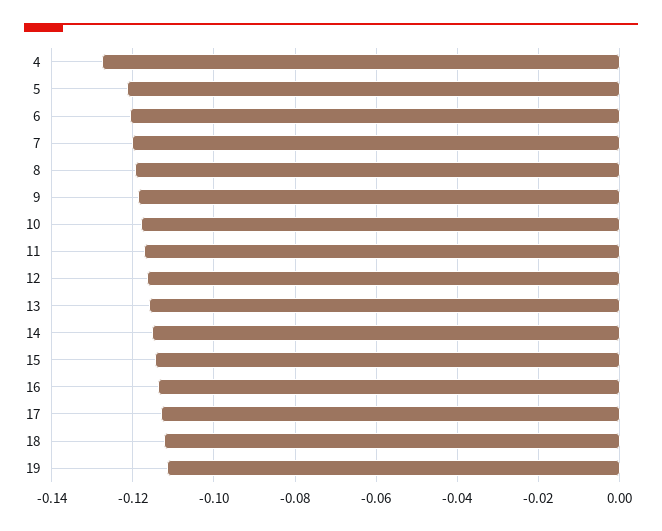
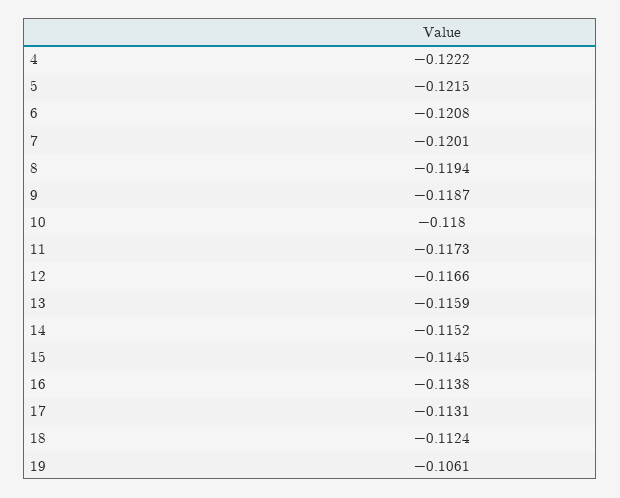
  {
-   "4": -0.128,
+   "4": -0.1222,
    "5": -0.1215,
    "6": -0.1208,
    "7": -0.1201,
    "8": -0.1194,
    "9": -0.1187,
    "10": -0.118,
    "11": -0.1173,
    "12": -0.1166,
    "13": -0.1159,
    "14": -0.1152,
    "15": -0.1145,
    "16": -0.1138,
    "17": -0.1131,
    "18": -0.1124,
-   "19": -0.112
+   "19": -0.1061
  }

